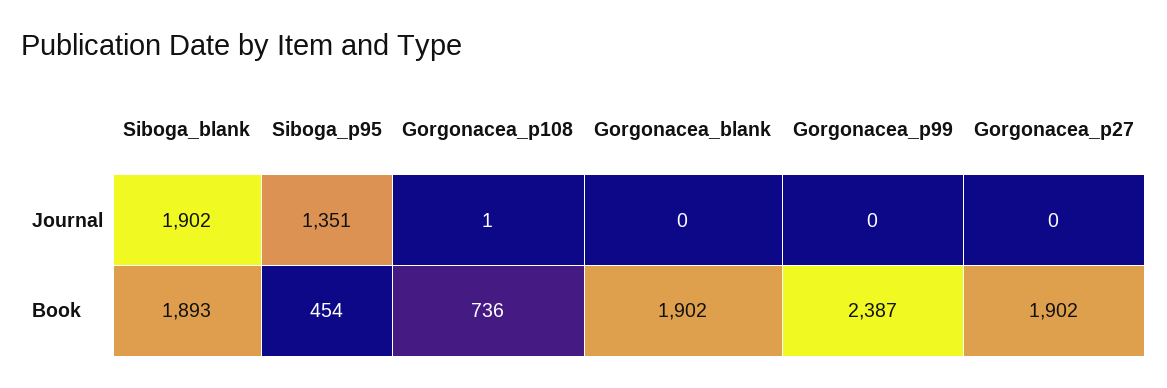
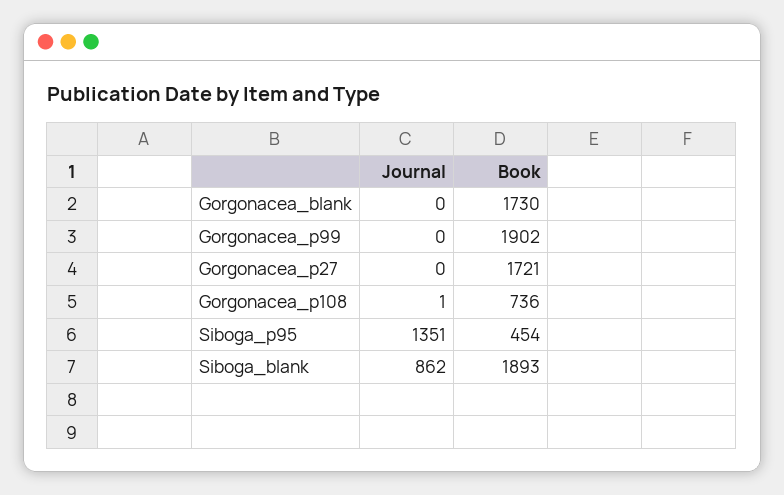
  {
    "Siboga_blank": {
-     "Journal": 1902,
+     "Journal": 862,
      "Book": 1893
    },
    "Siboga_p95": {
      "Journal": 1351,
      "Book": 454
    },
    "Gorgonacea_p108": {
      "Journal": 1,
      "Book": 736
    },
    "Gorgonacea_blank": {
      "Journal": 0,
-     "Book": 1902
+     "Book": 1730
    },
    "Gorgonacea_p99": {
      "Journal": 0,
-     "Book": 2387
+     "Book": 1902
    },
    "Gorgonacea_p27": {
      "Journal": 0,
-     "Book": 1902
+     "Book": 1721
    }
  }

